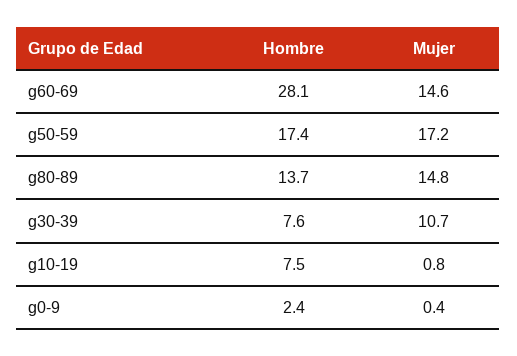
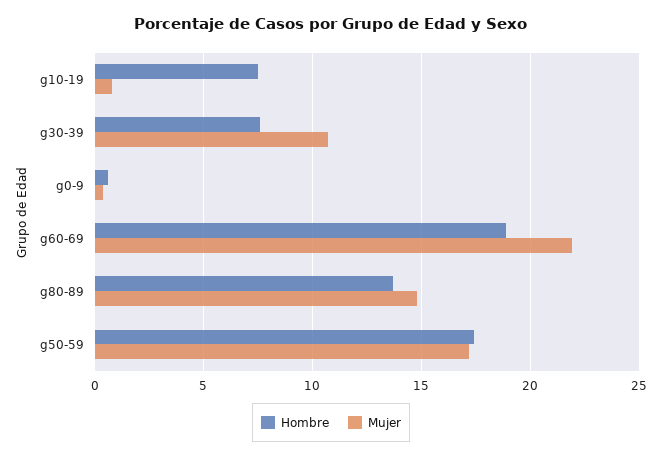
  {
    "Hombre": {
-     "g60-69": 28.1,
+     "g60-69": 19,
      "g50-59": 17.4,
      "g80-89": 13.7,
      "g30-39": 7.6,
      "g10-19": 7.5,
-     "g0-9": 2.4
+     "g0-9": 0.5
    },
    "Mujer": {
-     "g60-69": 14.6,
+     "g60-69": 22,
      "g50-59": 17.2,
      "g80-89": 14.8,
      "g30-39": 10.7,
      "g10-19": 0.8,
      "g0-9": 0.4
    }
  }

